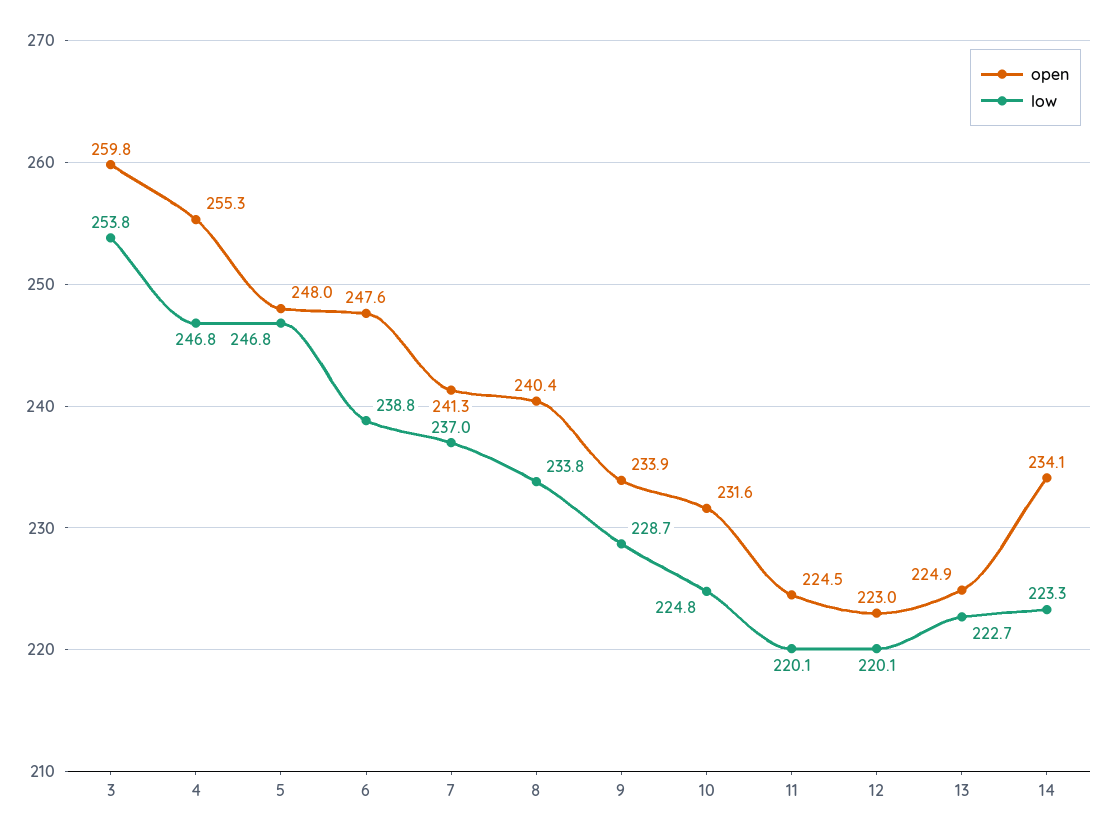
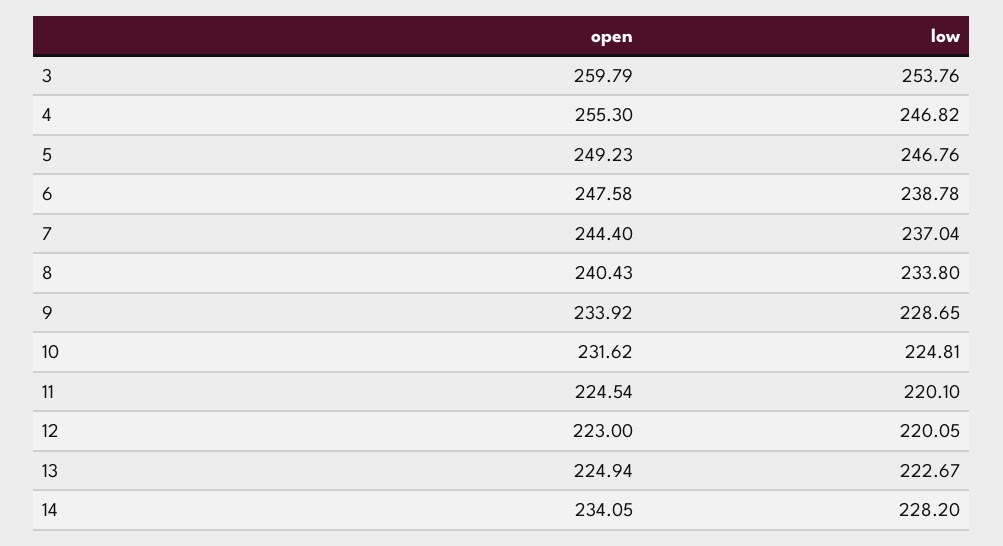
  {
    "open": {
      "3": 259.79,
      "4": 255.3,
-     "5": 248,
+     "5": 249.23,
      "6": 247.58,
-     "7": 241.3,
+     "7": 244.4,
      "8": 240.43,
      "9": 233.92,
      "10": 231.62,
      "11": 224.54,
      "12": 223,
      "13": 224.94,
      "14": 234.05
    },
    "low": {
      "3": 253.76,
      "4": 246.82,
      "5": 246.76,
      "6": 238.78,
      "7": 237.04,
      "8": 233.8,
      "9": 228.65,
      "10": 224.81,
      "11": 220.1,
      "12": 220.05,
      "13": 222.67,
-     "14": 223.3
+     "14": 228.2
    }
  }

